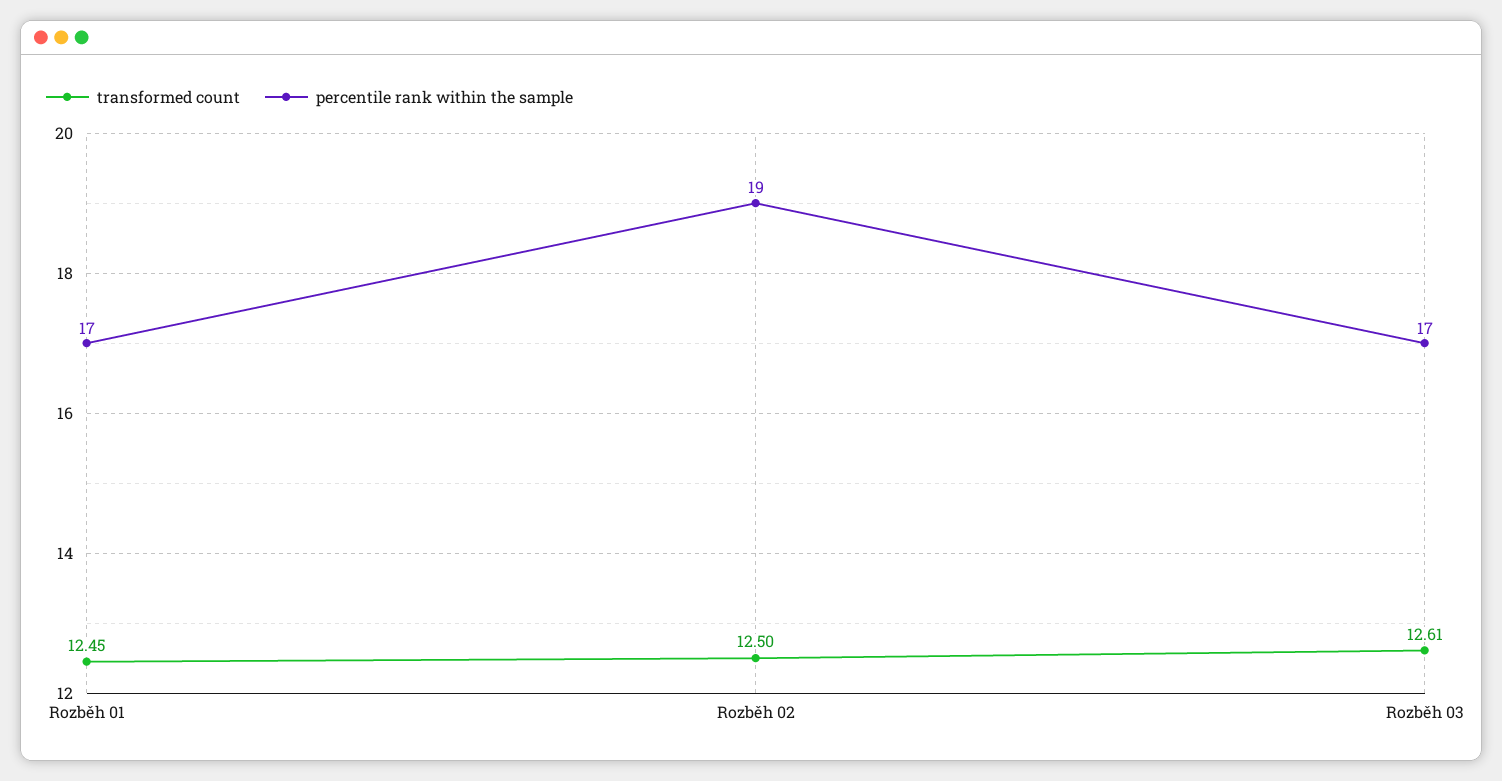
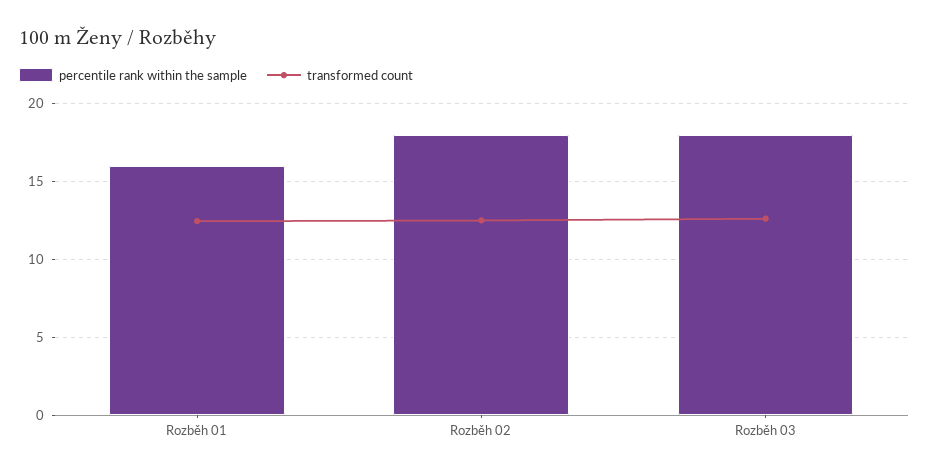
  {
    "transformed count": {
      "Rozběh 01": 12.45,
      "Rozběh 02": 12.5,
      "Rozběh 03": 12.61
    },
    "percentile rank within the sample": {
-     "Rozběh 01": 17,
+     "Rozběh 01": 16,
-     "Rozběh 02": 19,
+     "Rozběh 02": 18,
-     "Rozběh 03": 17
+     "Rozběh 03": 18
    }
  }

